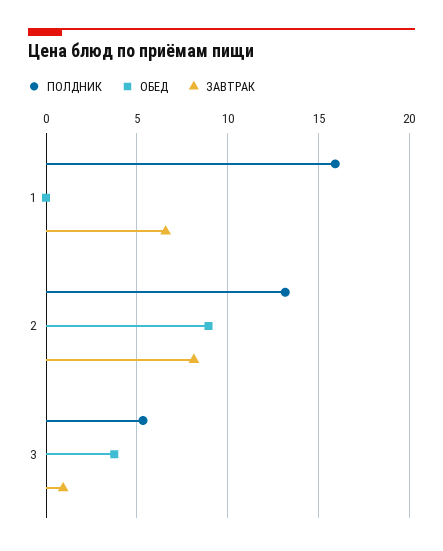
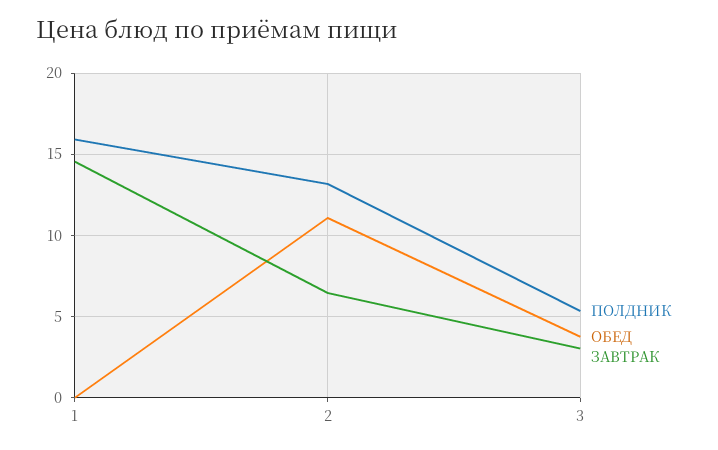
  {
    "ПОЛДНИК": {
      "1": 16,
      "2": 13,
      "3": 5.5
    },
    "ОБЕД": {
      "1": 0,
-     "2": 9,
+     "2": 11,
      "3": 4
    },
    "ЗАВТРАК": {
-     "1": 6.5,
+     "1": 14.5,
-     "2": 8,
+     "2": 6.5,
-     "3": 1
+     "3": 3
    }
  }

